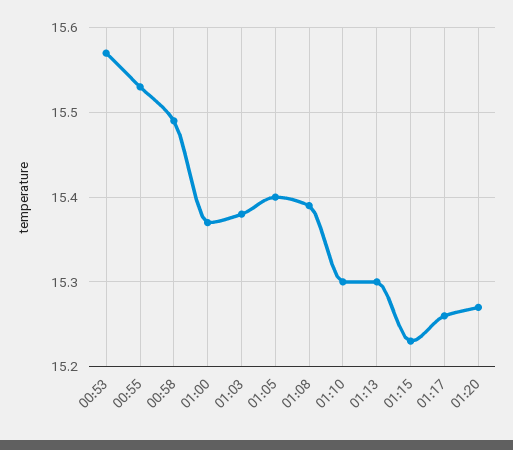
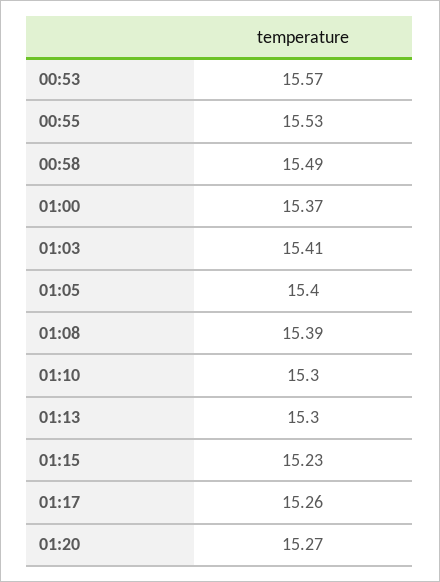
  {
    "00:53": 15.57,
    "00:55": 15.53,
    "00:58": 15.49,
    "01:00": 15.37,
-   "01:03": 15.38,
+   "01:03": 15.41,
    "01:05": 15.4,
    "01:08": 15.39,
    "01:10": 15.3,
    "01:13": 15.3,
    "01:15": 15.23,
    "01:17": 15.26,
    "01:20": 15.27
  }

